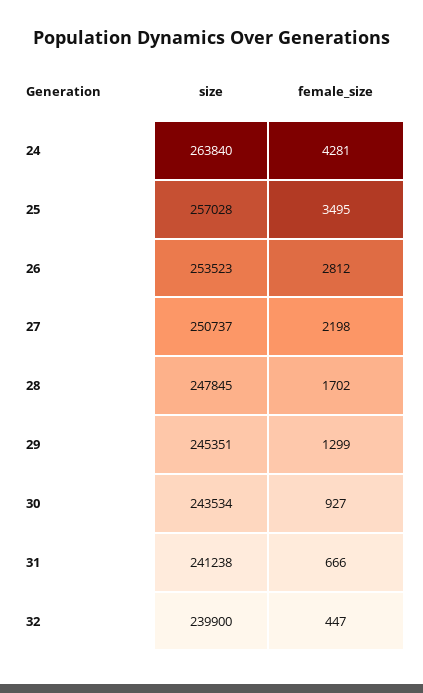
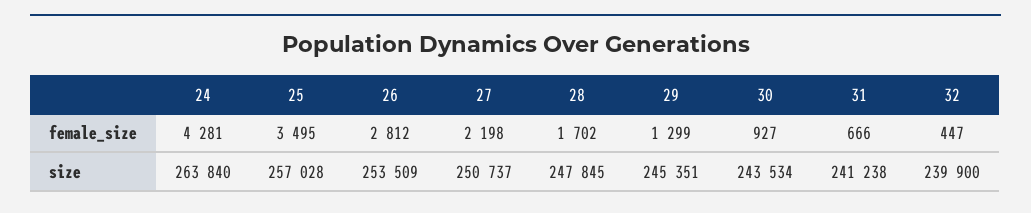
  {
    "size": {
      "24": 263840,
      "25": 257028,
-     "26": 253523,
+     "26": 253509,
      "27": 250737,
      "28": 247845,
      "29": 245351,
      "30": 243534,
      "31": 241238,
      "32": 239900
    },
    "female_size": {
      "24": 4281,
      "25": 3495,
      "26": 2812,
      "27": 2198,
      "28": 1702,
      "29": 1299,
      "30": 927,
      "31": 666,
      "32": 447
    }
  }

